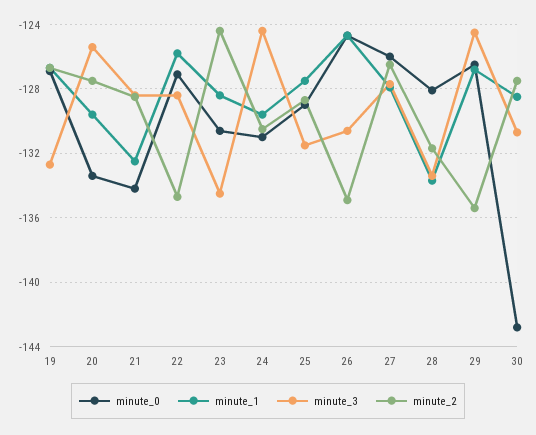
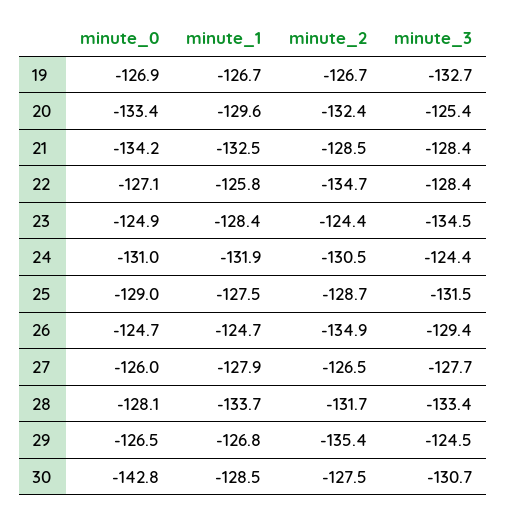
  {
    "minute_0": {
      "19": -126.9,
      "20": -133.4,
      "21": -134.2,
      "22": -127.1,
-     "23": -130.5,
+     "23": -124.9,
      "24": -131,
      "25": -129,
      "26": -124.7,
      "27": -126,
      "28": -128.1,
      "29": -126.5,
      "30": -142.8
    },
    "minute_1": {
      "19": -126.7,
      "20": -129.6,
      "21": -132.5,
      "22": -125.8,
      "23": -128.4,
-     "24": -129.5,
+     "24": -131.9,
      "25": -127.5,
      "26": -124.7,
      "27": -127.9,
      "28": -133.7,
      "29": -126.8,
      "30": -128.5
    },
    "minute_3": {
      "19": -132.7,
      "20": -125.4,
      "21": -128.4,
      "22": -128.4,
      "23": -134.5,
      "24": -124.4,
      "25": -131.5,
-     "26": -130.5,
+     "26": -129.4,
      "27": -127.7,
      "28": -133.4,
      "29": -124.5,
      "30": -130.7
    },
    "minute_2": {
      "19": -126.7,
-     "20": -127.5,
+     "20": -132.4,
      "21": -128.5,
      "22": -134.7,
      "23": -124.4,
      "24": -130.5,
      "25": -128.7,
      "26": -134.9,
      "27": -126.5,
      "28": -131.7,
      "29": -135.4,
      "30": -127.5
    }
  }

